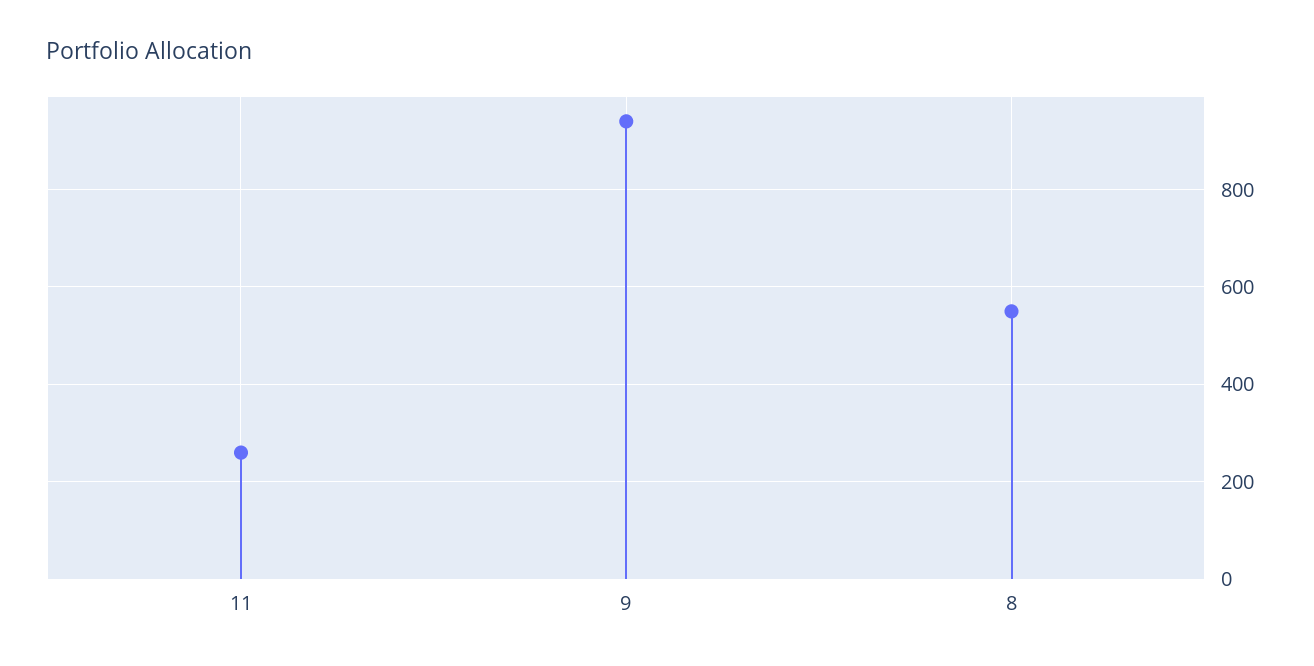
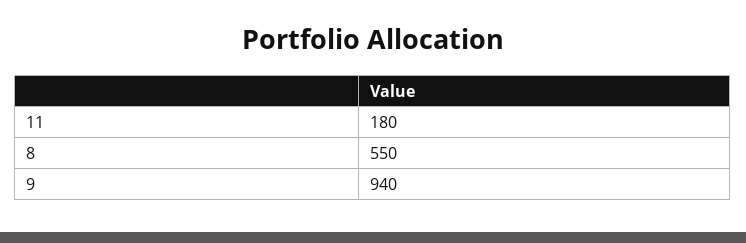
  {
-   "11": 260,
+   "11": 180,
    "9": 940,
    "8": 550
  }

